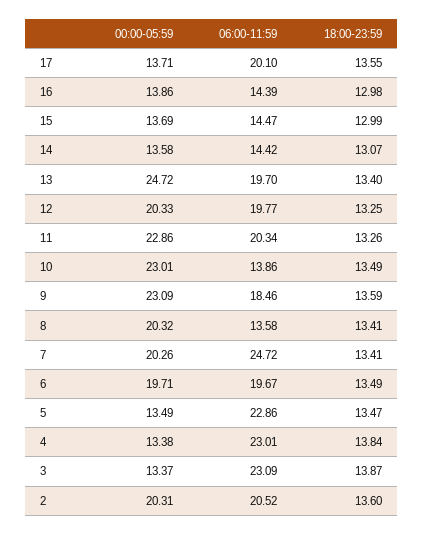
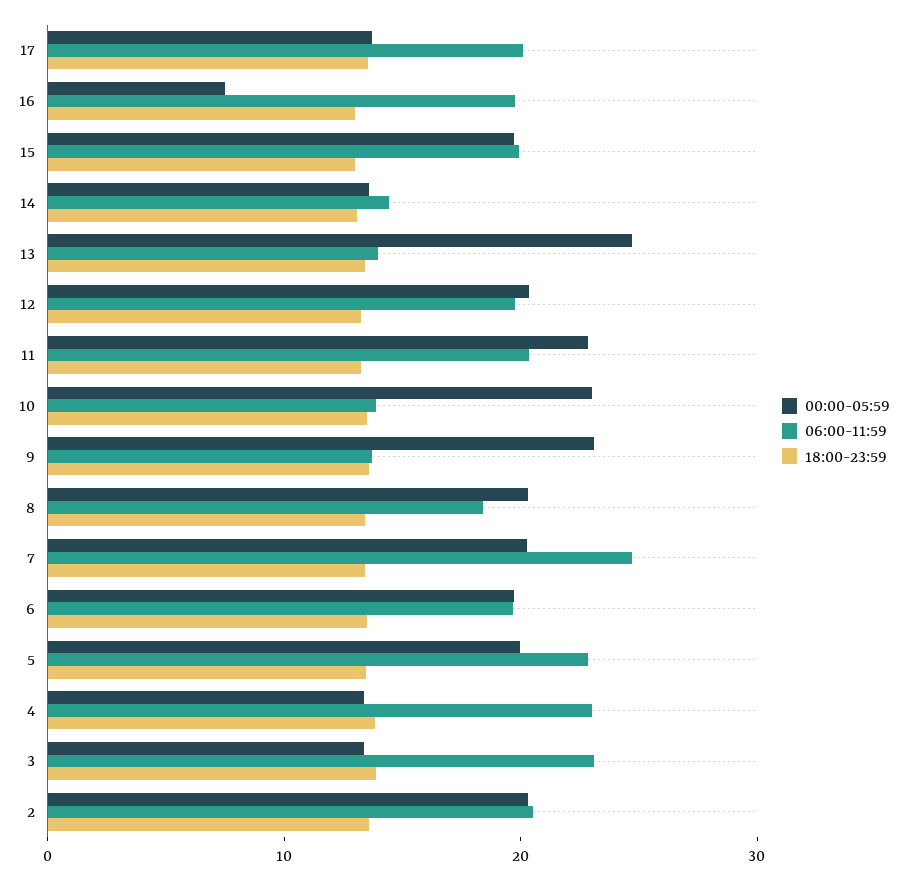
  {
    "00:00-05:59": {
      "17": 13.71,
-     "16": 13.86,
+     "16": 8,
-     "15": 13.69,
+     "15": 20,
      "14": 13.58,
      "13": 24.72,
      "12": 20.33,
      "11": 22.86,
      "10": 23.01,
      "9": 23.09,
      "8": 20.32,
      "7": 20.26,
      "6": 19.71,
-     "5": 13.49,
+     "5": 20,
      "4": 13.38,
      "3": 13.37,
      "2": 20.31
    },
    "06:00-11:59": {
      "17": 20.1,
-     "16": 14.39,
+     "16": 20,
-     "15": 14.47,
+     "15": 20,
      "14": 14.42,
-     "13": 19.7,
+     "13": 14,
      "12": 19.77,
      "11": 20.34,
      "10": 13.86,
-     "9": 18.46,
+     "9": 14,
-     "8": 13.58,
+     "8": 18,
      "7": 24.72,
      "6": 19.67,
      "5": 22.86,
      "4": 23.01,
      "3": 23.09,
      "2": 20.52
    },
    "18:00-23:59": {
      "17": 13.55,
      "16": 12.98,
      "15": 12.99,
      "14": 13.07,
      "13": 13.4,
      "12": 13.25,
      "11": 13.26,
      "10": 13.49,
      "9": 13.59,
      "8": 13.41,
      "7": 13.41,
      "6": 13.49,
      "5": 13.47,
      "4": 13.84,
      "3": 13.87,
      "2": 13.6
    }
  }

